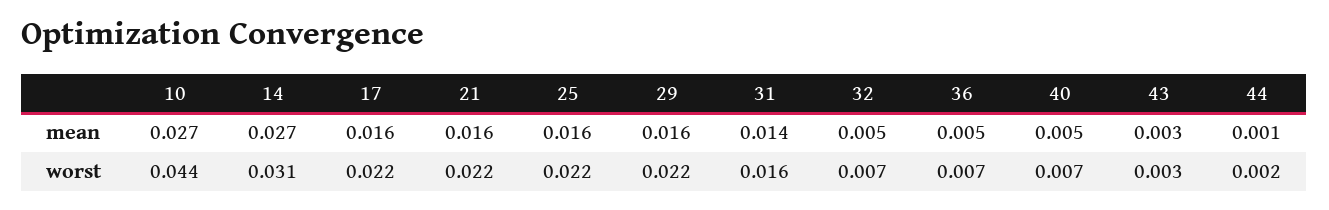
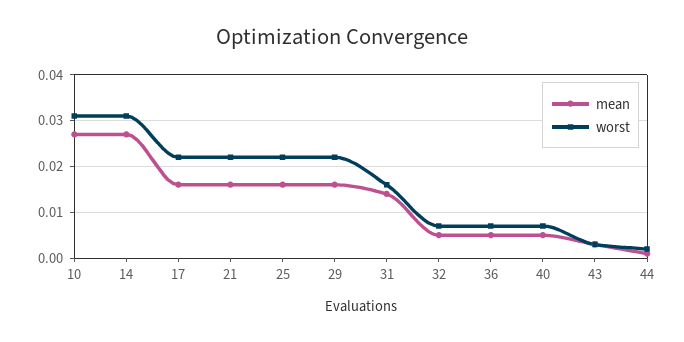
  {
    "mean": {
      "10": 0.027,
      "14": 0.027,
      "17": 0.016,
      "21": 0.016,
      "25": 0.016,
      "29": 0.016,
      "31": 0.014,
      "32": 0.005,
      "36": 0.005,
      "40": 0.005,
      "43": 0.003,
      "44": 0.001
    },
    "worst": {
-     "10": 0.044,
+     "10": 0.03,
      "14": 0.031,
      "17": 0.022,
      "21": 0.022,
      "25": 0.022,
      "29": 0.022,
      "31": 0.016,
      "32": 0.007,
      "36": 0.007,
      "40": 0.007,
      "43": 0.003,
      "44": 0.002
    }
  }

